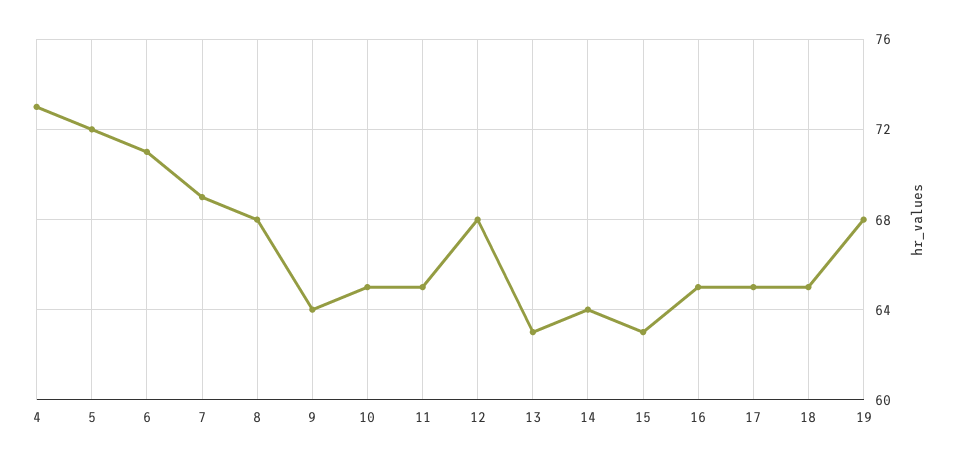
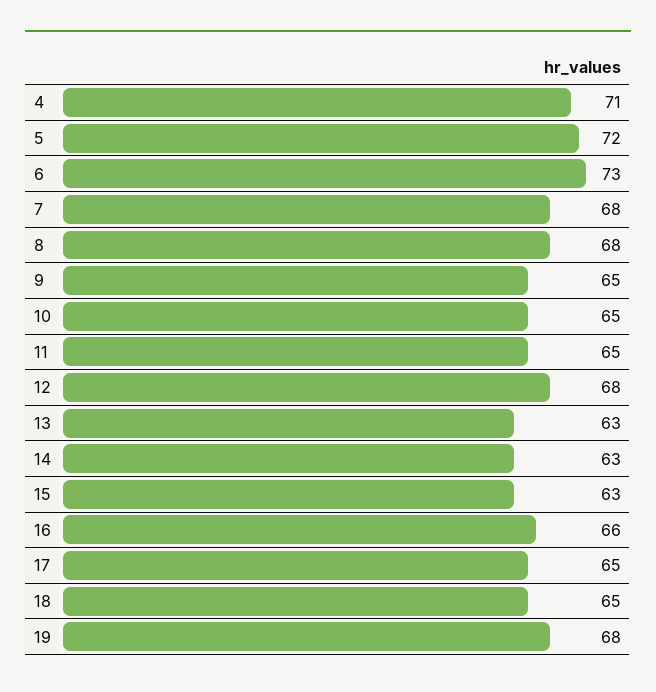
  {
-   "4": 73,
+   "4": 71,
    "5": 72,
-   "6": 71,
+   "6": 73,
-   "7": 69,
+   "7": 68,
    "8": 68,
-   "9": 64,
+   "9": 65,
    "10": 65,
    "11": 65,
    "12": 68,
    "13": 63,
-   "14": 64,
+   "14": 63,
    "15": 63,
-   "16": 65,
+   "16": 66,
    "17": 65,
    "18": 65,
    "19": 68
  }

